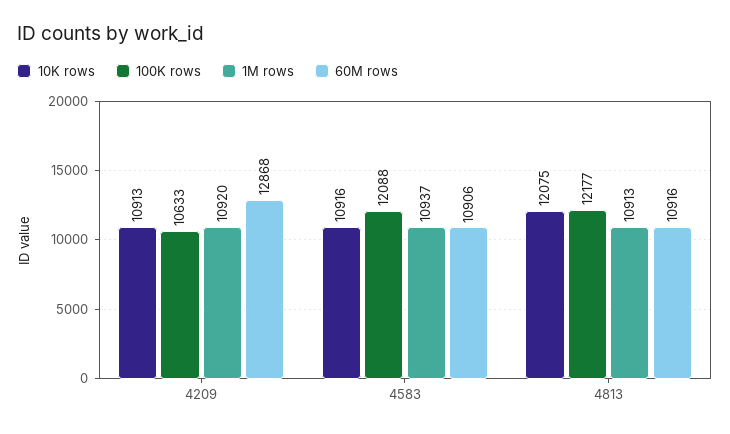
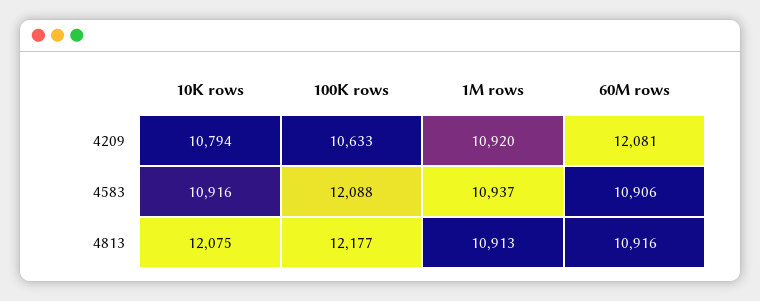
  {
    "10K rows": {
-     "4209": 10913,
+     "4209": 10794,
      "4583": 10916,
      "4813": 12075
    },
    "100K rows": {
      "4209": 10633,
      "4583": 12088,
      "4813": 12177
    },
    "1M rows": {
      "4209": 10920,
      "4583": 10937,
      "4813": 10913
    },
    "60M rows": {
-     "4209": 12868,
+     "4209": 12081,
      "4583": 10906,
      "4813": 10916
    }
  }

